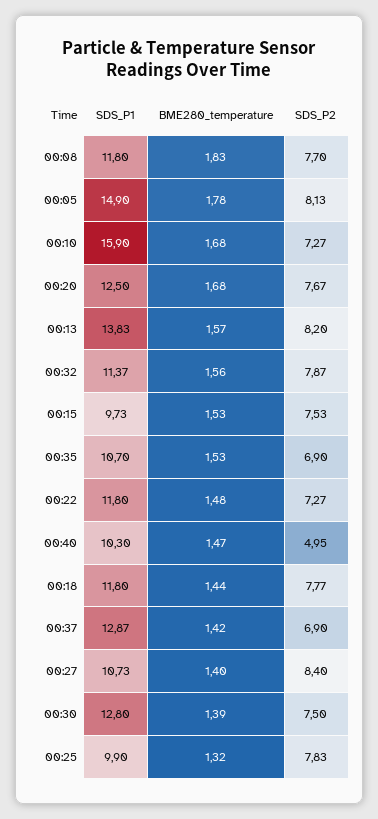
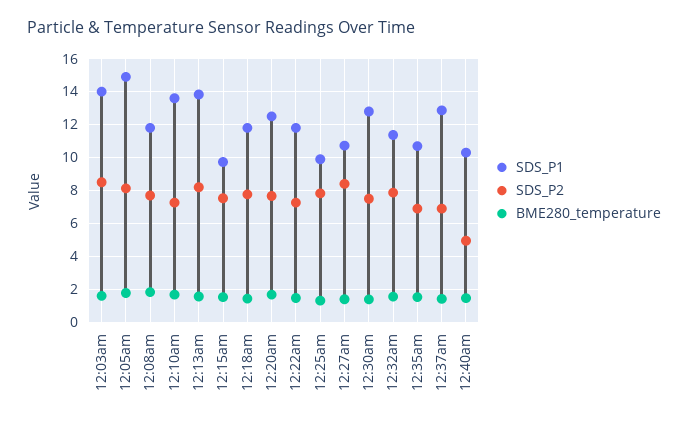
  {
    "SDS_P1": {
      "00:08": 11.8,
      "00:05": 14.9,
-     "00:10": 15.9,
+     "00:10": 13.5,
      "00:20": 12.5,
      "00:13": 13.83,
      "00:32": 11.37,
      "00:15": 9.73,
      "00:35": 10.7,
      "00:22": 11.8,
      "00:40": 10.3,
      "00:18": 11.8,
      "00:37": 12.87,
      "00:27": 10.73,
      "00:30": 12.8,
-     "00:25": 9.9
+     "00:25": 9.9,
+     "12:03am": 14
    },
    "BME280_temperature": {
      "00:08": 1.83,
      "00:05": 1.78,
      "00:10": 1.68,
      "00:20": 1.68,
      "00:13": 1.57,
      "00:32": 1.56,
      "00:15": 1.53,
      "00:35": 1.53,
      "00:22": 1.48,
      "00:40": 1.47,
      "00:18": 1.44,
      "00:37": 1.42,
      "00:27": 1.4,
      "00:30": 1.39,
-     "00:25": 1.32
+     "00:25": 1.32,
+     "12:03am": 1.5
    },
    "SDS_P2": {
      "00:08": 7.7,
      "00:05": 8.13,
      "00:10": 7.27,
      "00:20": 7.67,
      "00:13": 8.2,
      "00:32": 7.87,
      "00:15": 7.53,
      "00:35": 6.9,
      "00:22": 7.27,
      "00:40": 4.95,
      "00:18": 7.77,
      "00:37": 6.9,
      "00:27": 8.4,
      "00:30": 7.5,
-     "00:25": 7.83
+     "00:25": 7.83,
+     "12:03am": 8.5
    }
  }

